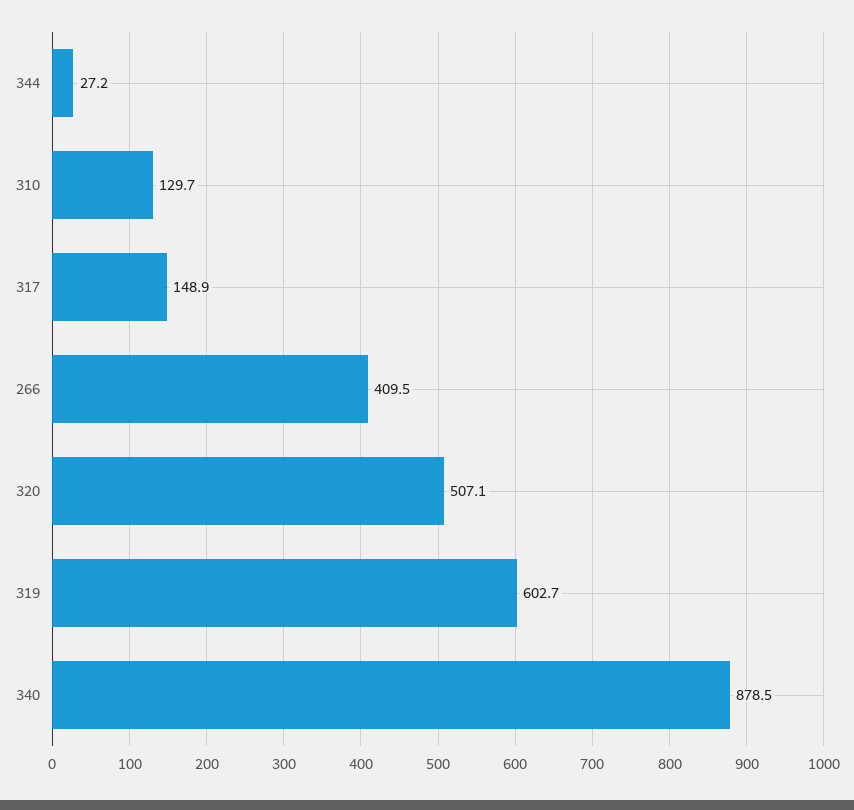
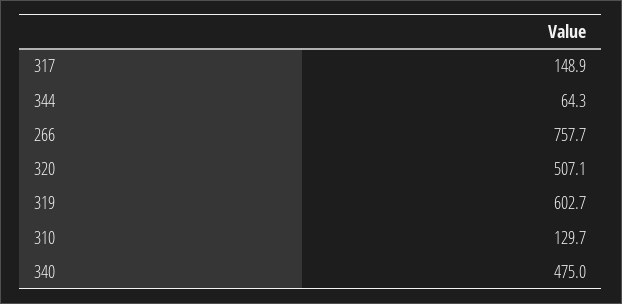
  {
-   "344": 27.2,
+   "344": 64.3,
    "310": 129.7,
    "317": 148.9,
-   "266": 409.5,
+   "266": 757.7,
    "320": 507.1,
    "319": 602.7,
-   "340": 878.5
+   "340": 475
  }

